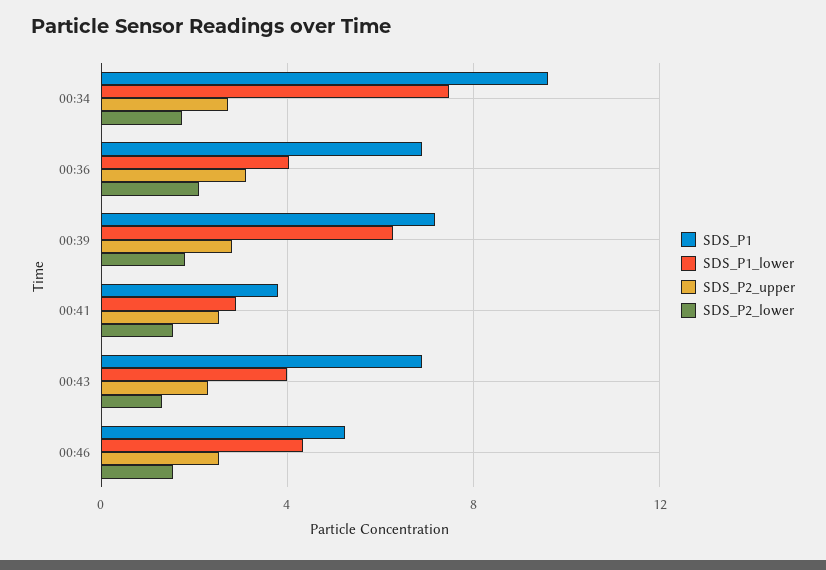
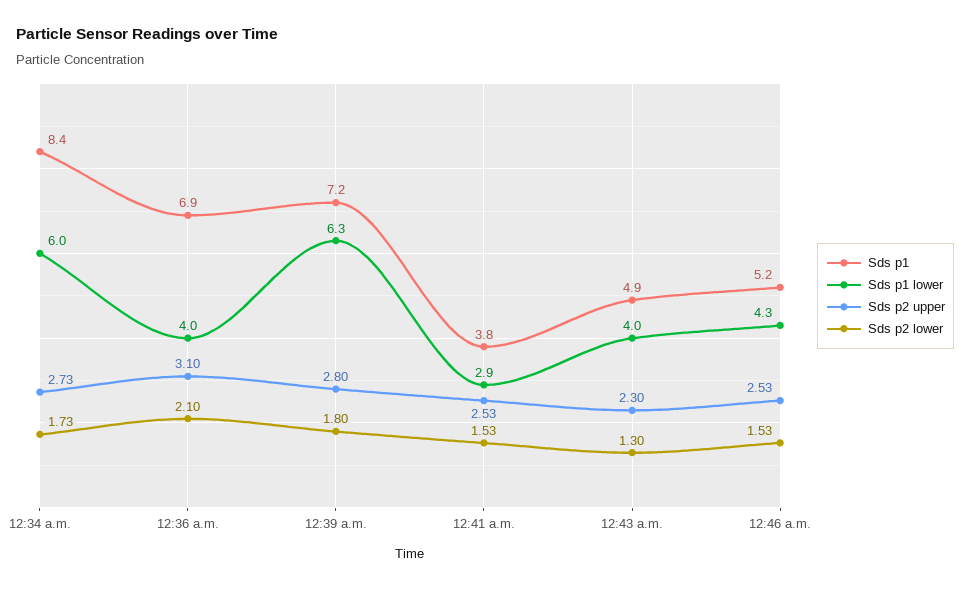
  {
    "SDS_P1": {
-     "00:34": 9.5,
+     "00:34": 8.4,
      "00:36": 6.9,
      "00:39": 7.2,
      "00:41": 3.8,
-     "00:43": 7,
+     "00:43": 4.9,
      "00:46": 5.2
    },
    "SDS_P1_lower": {
-     "00:34": 7.5,
+     "00:34": 6,
      "00:36": 4,
      "00:39": 6.3,
      "00:41": 2.9,
      "00:43": 4,
      "00:46": 4.3
    },
    "SDS_P2_upper": {
      "00:34": 2.73,
      "00:36": 3.1,
      "00:39": 2.8,
      "00:41": 2.53,
      "00:43": 2.3,
      "00:46": 2.53
    },
    "SDS_P2_lower": {
      "00:34": 1.73,
      "00:36": 2.1,
      "00:39": 1.8,
      "00:41": 1.53,
      "00:43": 1.3,
      "00:46": 1.53
    }
  }

